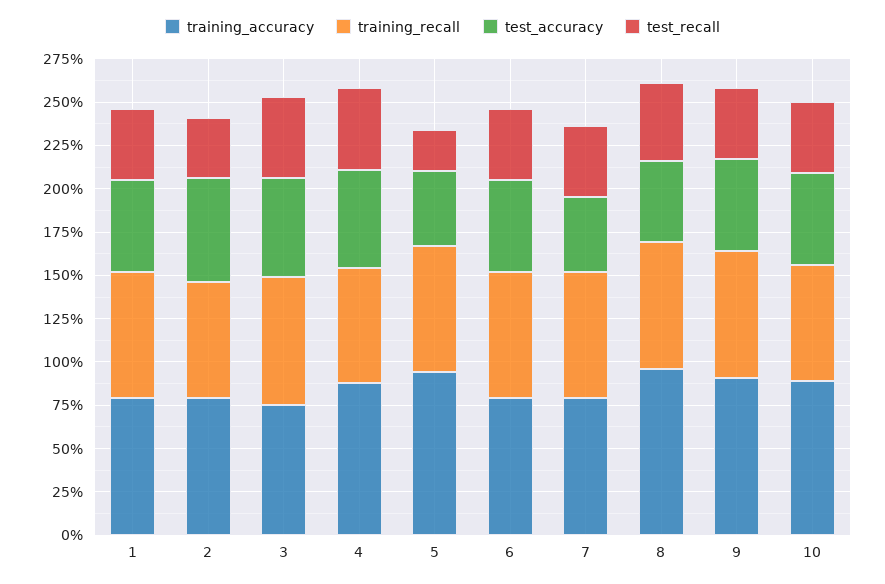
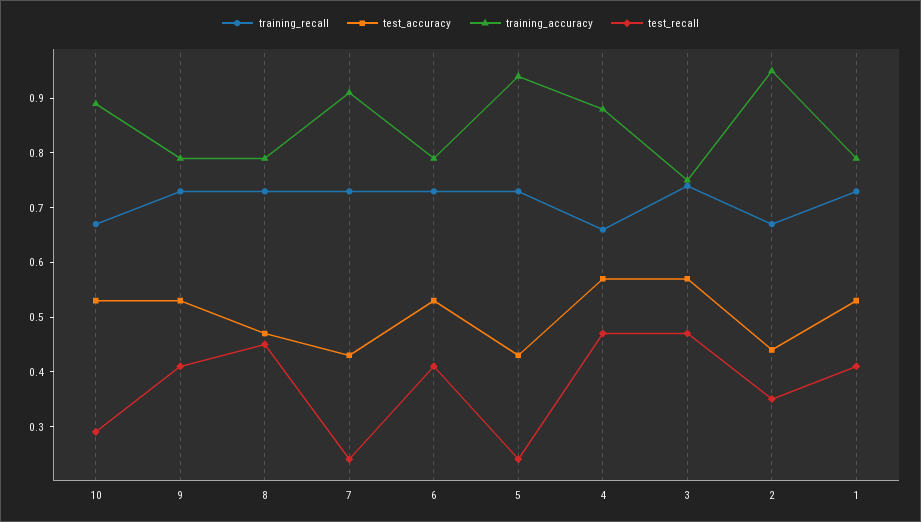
  {
    "training_accuracy": {
      "1": 0.8,
-     "2": 0.8,
+     "2": 0.95,
      "3": 0.75,
      "4": 0.9,
      "5": 0.95,
      "6": 0.8,
-     "7": 0.8,
+     "7": 0.9,
-     "8": 0.95,
+     "8": 0.8,
-     "9": 0.9,
+     "9": 0.8,
      "10": 0.9
    },
    "training_recall": {
      "1": 0.75,
      "2": 0.65,
      "3": 0.75,
      "4": 0.65,
      "5": 0.75,
      "6": 0.75,
      "7": 0.75,
      "8": 0.75,
      "9": 0.75,
      "10": 0.65
    },
    "test_accuracy": {
      "1": 0.55,
-     "2": 0.6,
+     "2": 0.45,
      "3": 0.55,
      "4": 0.55,
      "5": 0.45,
      "6": 0.55,
      "7": 0.45,
      "8": 0.45,
      "9": 0.55,
      "10": 0.55
    },
    "test_recall": {
      "1": 0.4,
      "2": 0.35,
      "3": 0.45,
      "4": 0.45,
      "5": 0.25,
      "6": 0.4,
-     "7": 0.4,
+     "7": 0.25,
      "8": 0.45,
      "9": 0.4,
-     "10": 0.4
+     "10": 0.3
    }
  }

